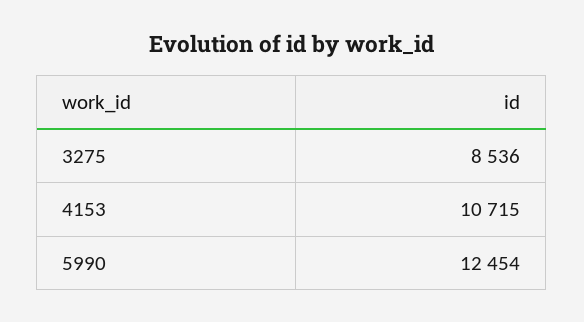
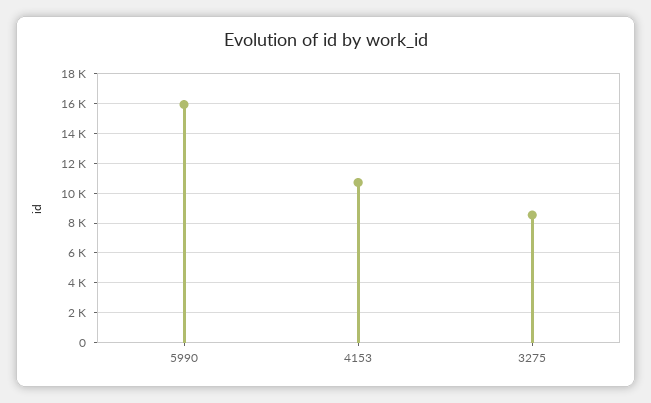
  {
    "3275": 8536,
    "4153": 10715,
-   "5990": 12454
+   "5990": 16000
  }

